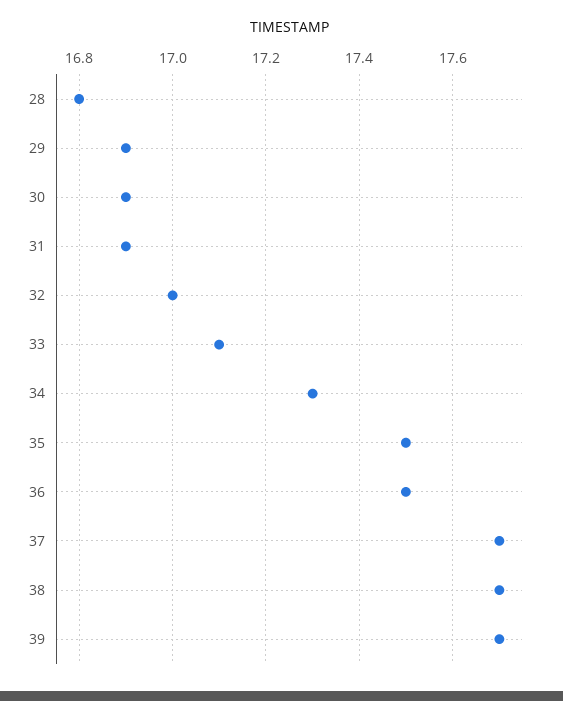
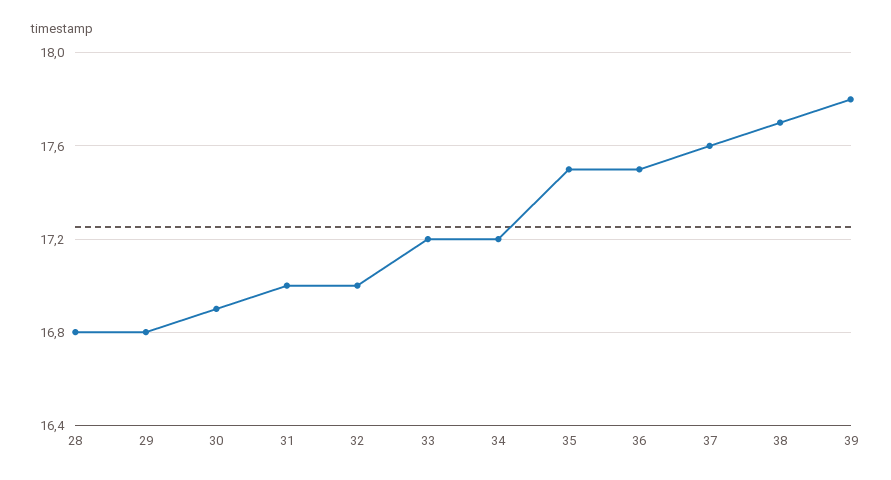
  {
    "28": 16.8,
-   "29": 16.9,
+   "29": 16.8,
    "30": 16.9,
-   "31": 16.9,
+   "31": 17,
    "32": 17,
-   "33": 17.1,
+   "33": 17.2,
-   "34": 17.3,
+   "34": 17.2,
    "35": 17.5,
    "36": 17.5,
-   "37": 17.7,
+   "37": 17.6,
    "38": 17.7,
-   "39": 17.7
+   "39": 17.8
  }

